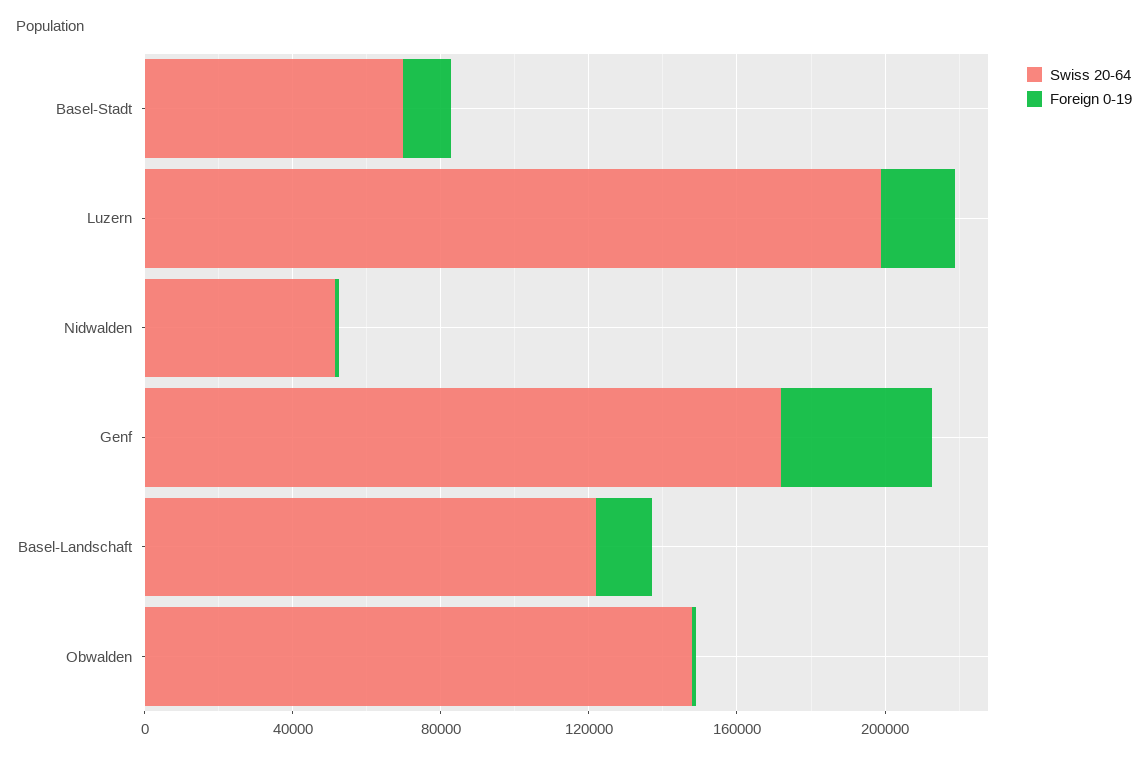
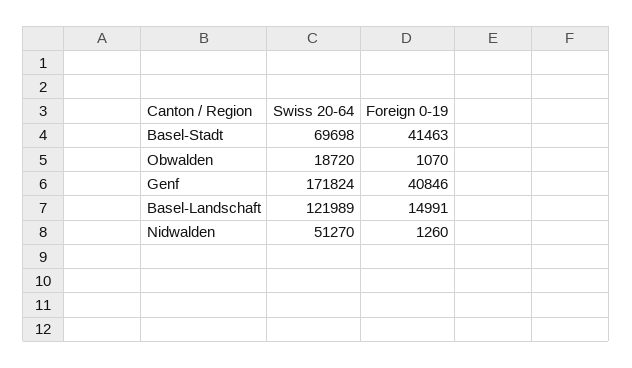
  {
    "Swiss 20-64": {
      "Basel-Stadt": 69698,
-     "Luzern": 200000,
      "Nidwalden": 51270,
      "Genf": 171824,
      "Basel-Landschaft": 121989,
-     "Obwalden": 150000
+     "Obwalden": 18720
    },
    "Foreign 0-19": {
-     "Basel-Stadt": 10000,
+     "Basel-Stadt": 41463,
-     "Luzern": 20000,
      "Nidwalden": 1260,
      "Genf": 40846,
      "Basel-Landschaft": 14991,
      "Obwalden": 1070
    }
  }

